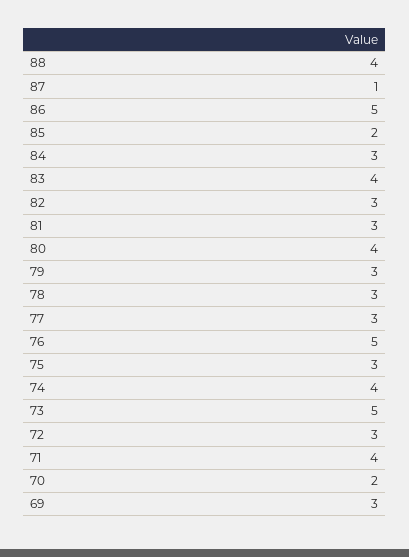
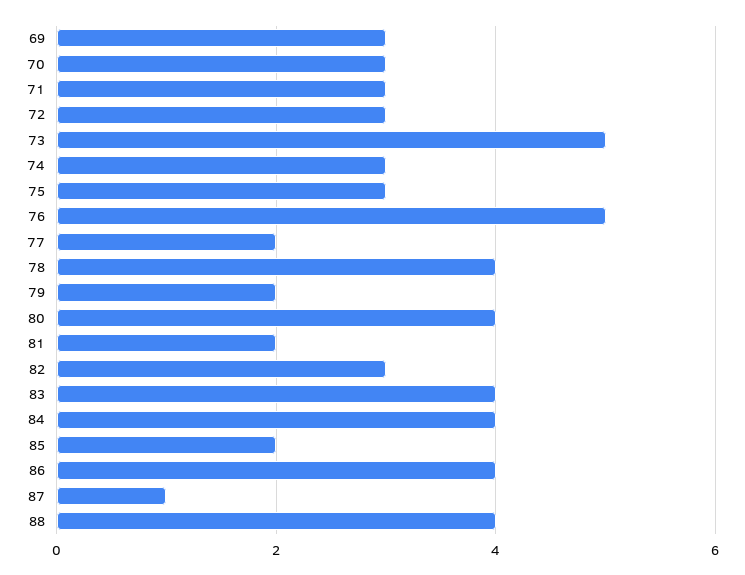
  {
    "88": 4,
    "87": 1,
-   "86": 5,
+   "86": 4,
    "85": 2,
-   "84": 3,
+   "84": 4,
    "83": 4,
    "82": 3,
-   "81": 3,
+   "81": 2,
    "80": 4,
-   "79": 3,
+   "79": 2,
-   "78": 3,
+   "78": 4,
-   "77": 3,
+   "77": 2,
    "76": 5,
    "75": 3,
-   "74": 4,
+   "74": 3,
    "73": 5,
    "72": 3,
-   "71": 4,
+   "71": 3,
-   "70": 2,
+   "70": 3,
    "69": 3
  }

